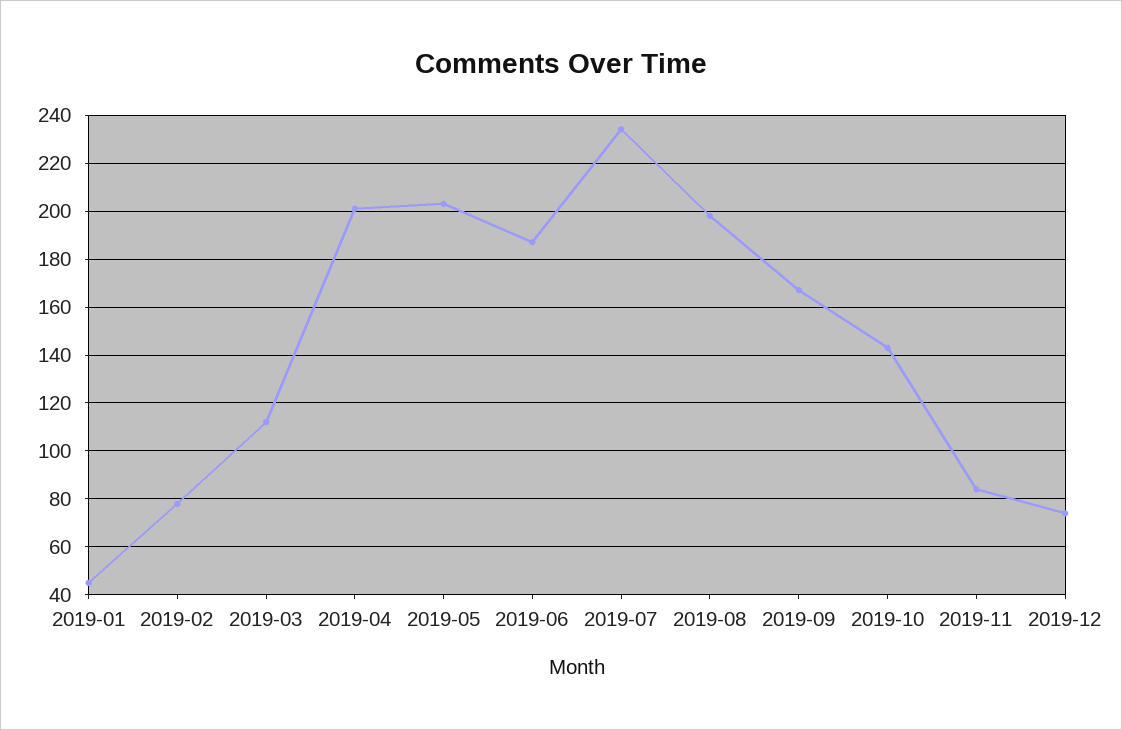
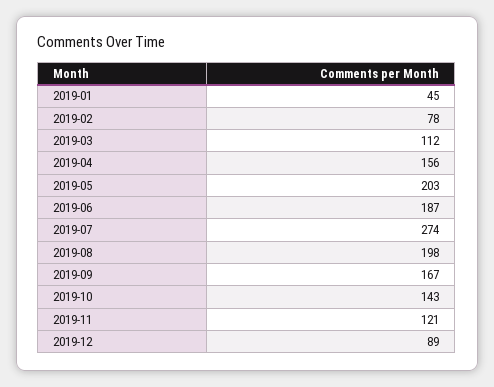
  {
    "2019-01": 45,
    "2019-02": 78,
    "2019-03": 112,
-   "2019-04": 200,
+   "2019-04": 156,
    "2019-05": 203,
    "2019-06": 187,
-   "2019-07": 235,
+   "2019-07": 274,
    "2019-08": 198,
    "2019-09": 167,
    "2019-10": 143,
-   "2019-11": 85,
+   "2019-11": 121,
-   "2019-12": 75
+   "2019-12": 89
  }

